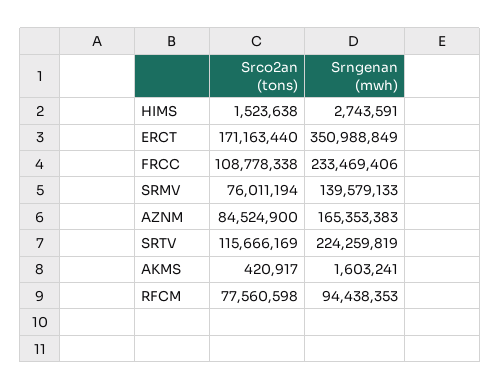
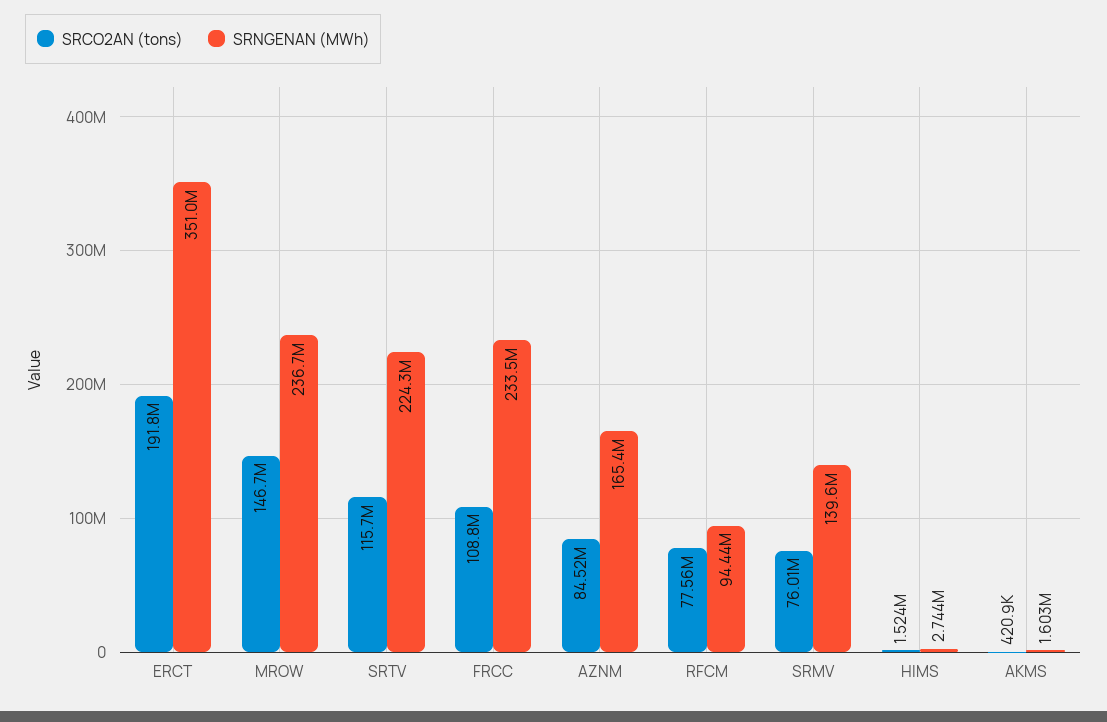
  {
    "Srco2an (tons)": {
      "HIMS": 1523638,
-     "ERCT": 171163440,
+     "ERCT": 191800000,
      "FRCC": 108778338,
      "SRMV": 76011194,
      "AZNM": 84524900,
      "SRTV": 115666169,
      "AKMS": 420917,
-     "RFCM": 77560598
+     "RFCM": 77560598,
+     "MROW": 146700000
    },
    "Srngenan (mwh)": {
      "HIMS": 2743591,
      "ERCT": 350988849,
      "FRCC": 233469406,
      "SRMV": 139579133,
      "AZNM": 165353383,
      "SRTV": 224259819,
      "AKMS": 1603241,
-     "RFCM": 94438353
+     "RFCM": 94438353,
+     "MROW": 236700000
    }
  }

